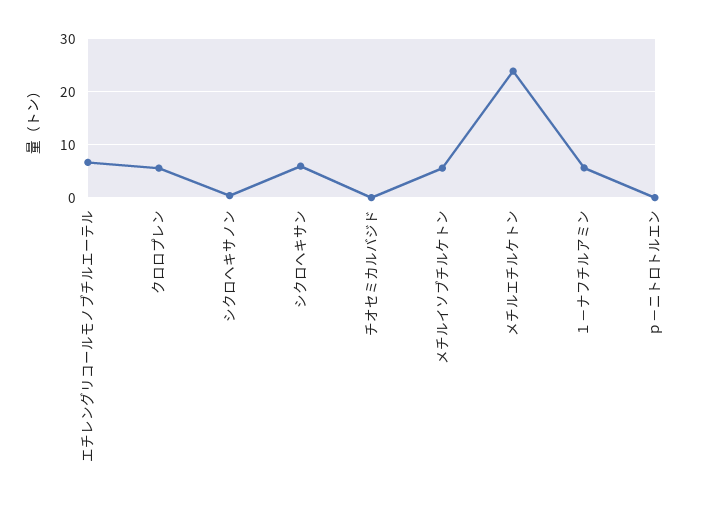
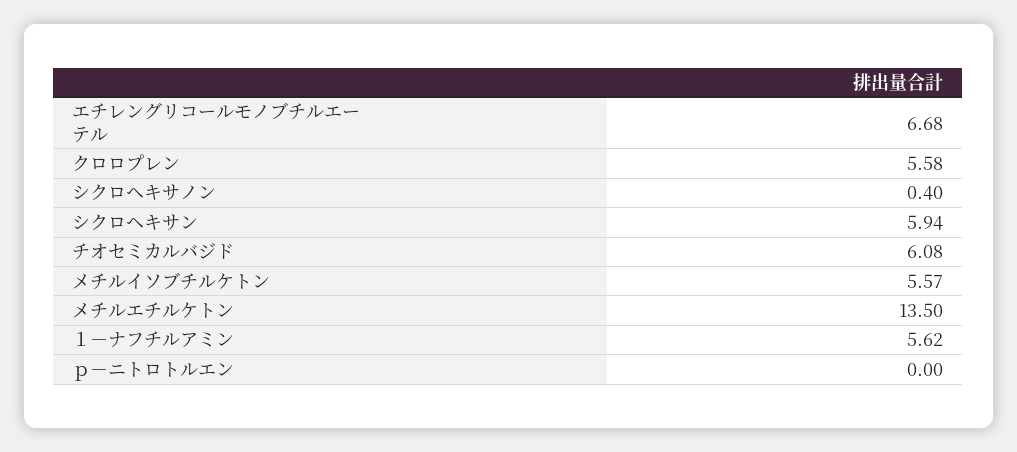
  {
    "エチレングリコールモノブチルエーテル": 6.68,
    "クロロプレン": 5.58,
    "シクロヘキサノン": 0.4,
    "シクロヘキサン": 5.94,
-   "チオセミカルバジド": 0,
+   "チオセミカルバジド": 6.08,
    "メチルイソブチルケトン": 5.57,
-   "メチルエチルケトン": 24,
+   "メチルエチルケトン": 13.5,
    "１－ナフチルアミン": 5.62,
    "ｐ－ニトロトルエン": 0
  }

